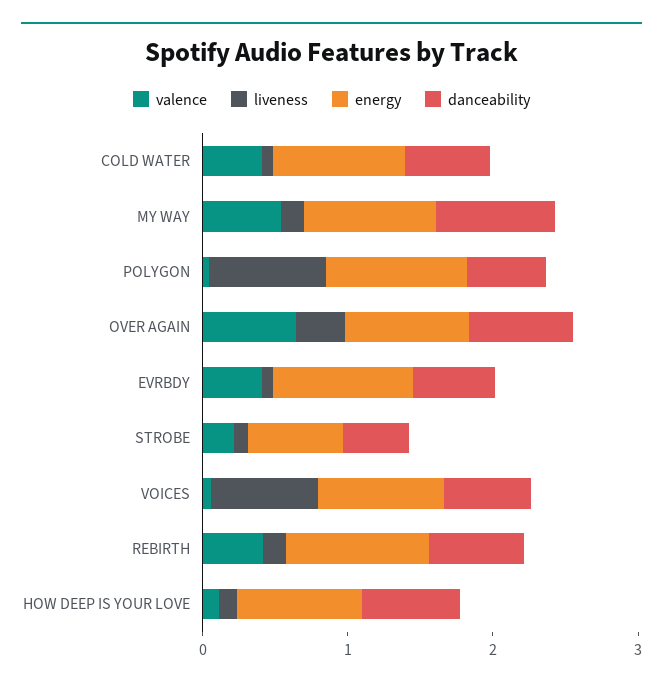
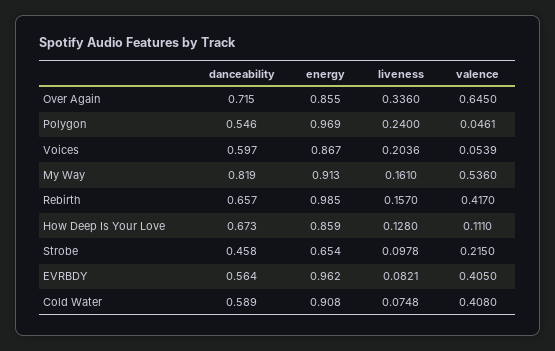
  {
    "valence": {
      "COLD WATER": 0.408,
      "MY WAY": 0.536,
      "POLYGON": 0.0461,
      "OVER AGAIN": 0.645,
      "EVRBDY": 0.405,
      "STROBE": 0.215,
      "VOICES": 0.0539,
      "REBIRTH": 0.417,
      "HOW DEEP IS YOUR LOVE": 0.111
    },
    "liveness": {
      "COLD WATER": 0.0748,
      "MY WAY": 0.161,
-     "POLYGON": 0.8,
+     "POLYGON": 0.24,
      "OVER AGAIN": 0.336,
      "EVRBDY": 0.0821,
      "STROBE": 0.0978,
-     "VOICES": 0.8,
+     "VOICES": 0.2036,
      "REBIRTH": 0.157,
      "HOW DEEP IS YOUR LOVE": 0.128
    },
    "energy": {
      "COLD WATER": 0.908,
      "MY WAY": 0.913,
      "POLYGON": 0.969,
      "OVER AGAIN": 0.855,
      "EVRBDY": 0.962,
      "STROBE": 0.654,
      "VOICES": 0.867,
      "REBIRTH": 0.985,
      "HOW DEEP IS YOUR LOVE": 0.859
    },
    "danceability": {
      "COLD WATER": 0.589,
      "MY WAY": 0.819,
      "POLYGON": 0.546,
      "OVER AGAIN": 0.715,
      "EVRBDY": 0.564,
      "STROBE": 0.458,
      "VOICES": 0.597,
      "REBIRTH": 0.657,
      "HOW DEEP IS YOUR LOVE": 0.673
    }
  }

